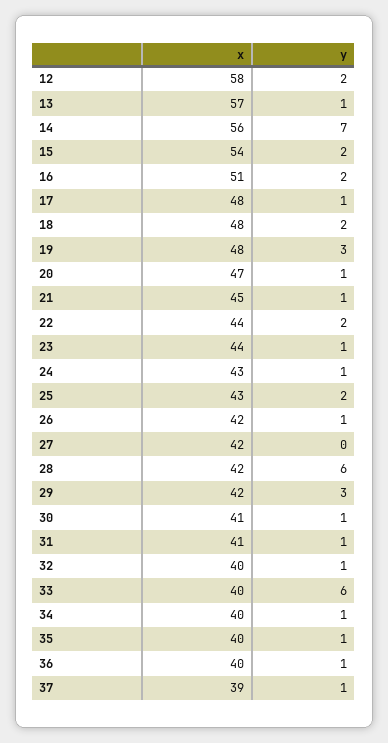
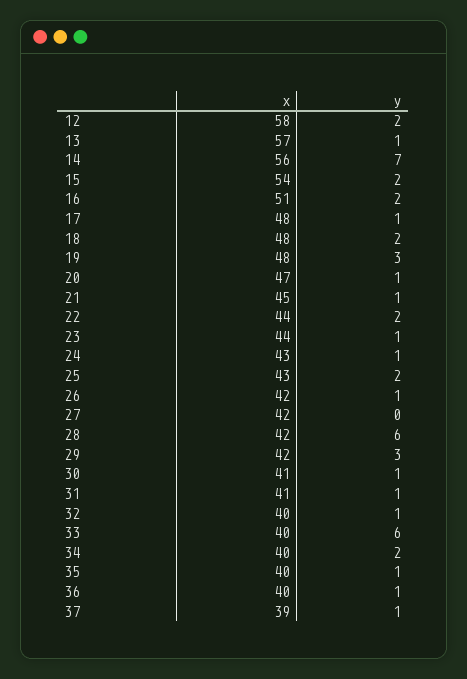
  {
    "x": {
      "12": 58,
      "13": 57,
      "14": 56,
      "15": 54,
      "16": 51,
      "17": 48,
      "18": 48,
      "19": 48,
      "20": 47,
      "21": 45,
      "22": 44,
      "23": 44,
      "24": 43,
      "25": 43,
      "26": 42,
      "27": 42,
      "28": 42,
      "29": 42,
      "30": 41,
      "31": 41,
      "32": 40,
      "33": 40,
      "34": 40,
      "35": 40,
      "36": 40,
      "37": 39
    },
    "y": {
      "12": 2,
      "13": 1,
      "14": 7,
      "15": 2,
      "16": 2,
      "17": 1,
      "18": 2,
      "19": 3,
      "20": 1,
      "21": 1,
      "22": 2,
      "23": 1,
      "24": 1,
      "25": 2,
      "26": 1,
      "27": 0,
      "28": 6,
      "29": 3,
      "30": 1,
      "31": 1,
      "32": 1,
      "33": 6,
-     "34": 1,
+     "34": 2,
      "35": 1,
      "36": 1,
      "37": 1
    }
  }

